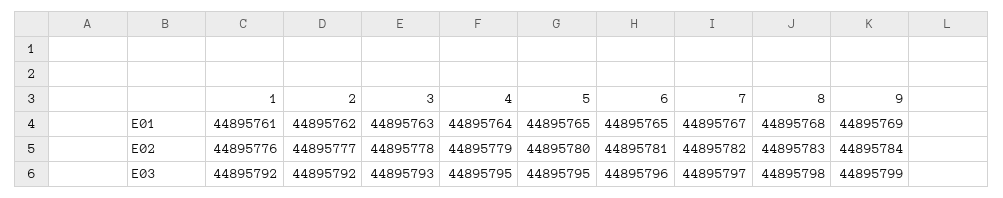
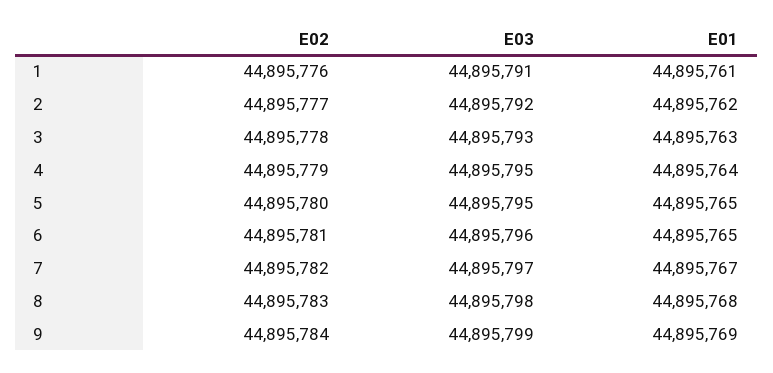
  {
    "1": {
      "E01": 44895761,
      "E02": 44895776,
-     "E03": 44895792
+     "E03": 44895791
    },
    "2": {
      "E01": 44895762,
      "E02": 44895777,
      "E03": 44895792
    },
    "3": {
      "E01": 44895763,
      "E02": 44895778,
      "E03": 44895793
    },
    "4": {
      "E01": 44895764,
      "E02": 44895779,
      "E03": 44895795
    },
    "5": {
      "E01": 44895765,
      "E02": 44895780,
      "E03": 44895795
    },
    "6": {
      "E01": 44895765,
      "E02": 44895781,
      "E03": 44895796
    },
    "7": {
      "E01": 44895767,
      "E02": 44895782,
      "E03": 44895797
    },
    "8": {
      "E01": 44895768,
      "E02": 44895783,
      "E03": 44895798
    },
    "9": {
      "E01": 44895769,
      "E02": 44895784,
      "E03": 44895799
    }
  }

